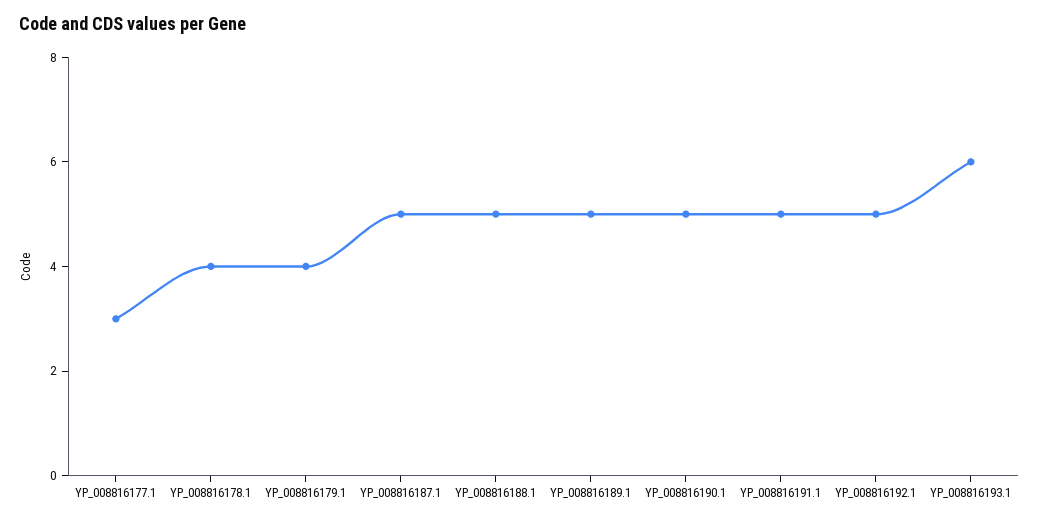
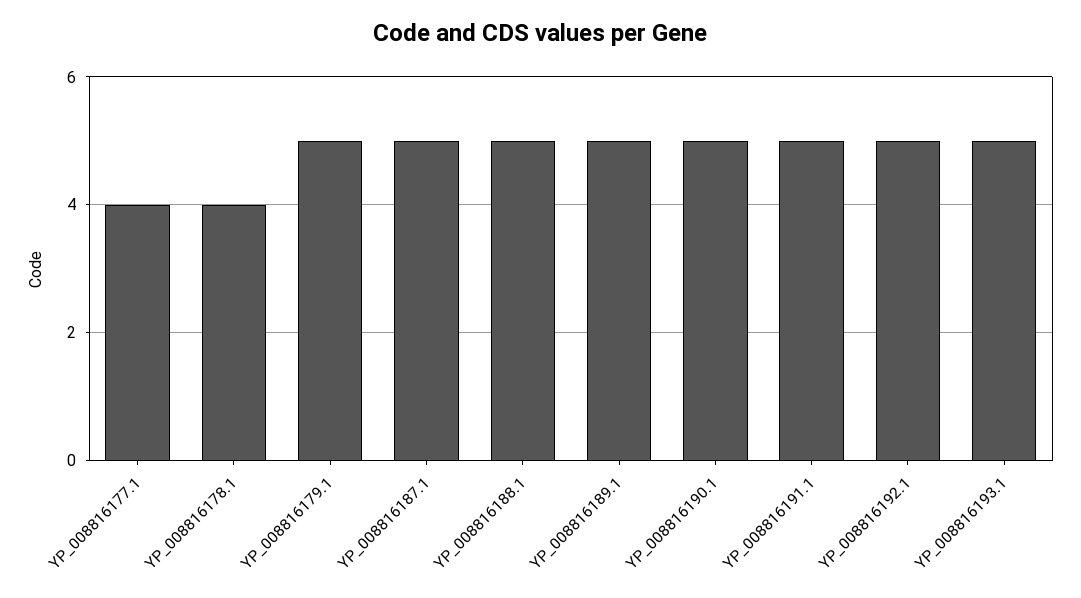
  {
-   "YP_008816177.1": 3,
+   "YP_008816177.1": 4,
    "YP_008816178.1": 4,
-   "YP_008816179.1": 4,
+   "YP_008816179.1": 5,
    "YP_008816187.1": 5,
    "YP_008816188.1": 5,
    "YP_008816189.1": 5,
    "YP_008816190.1": 5,
    "YP_008816191.1": 5,
    "YP_008816192.1": 5,
-   "YP_008816193.1": 6
+   "YP_008816193.1": 5
  }

